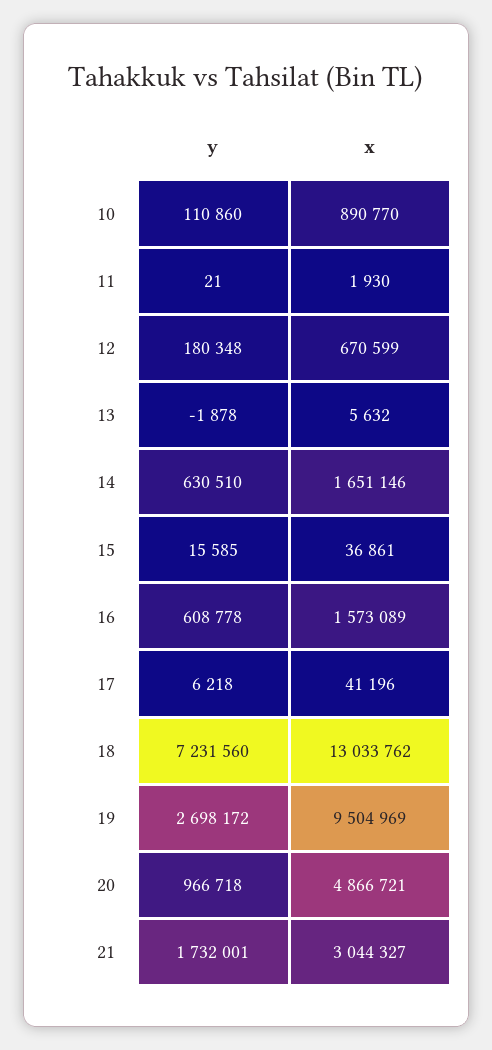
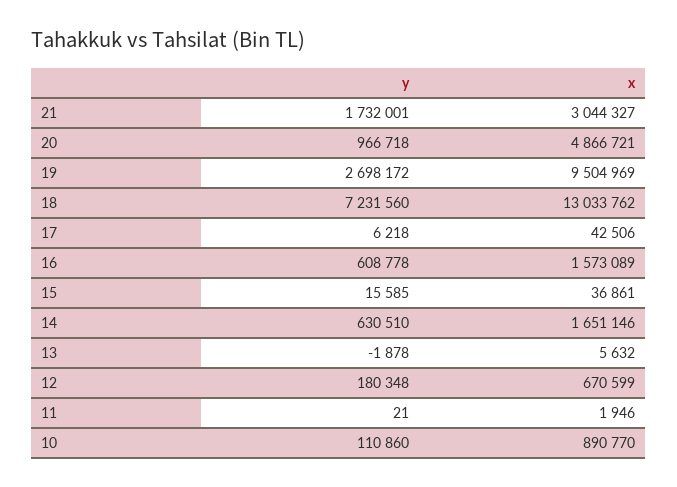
  {
    "y": {
      "10": 110860,
      "11": 21,
      "12": 180348,
      "13": -1878,
      "14": 630510,
      "15": 15585,
      "16": 608778,
      "17": 6218,
      "18": 7231560,
      "19": 2698172,
      "20": 966718,
      "21": 1732001
    },
    "x": {
      "10": 890770,
-     "11": 1930,
+     "11": 1946,
      "12": 670599,
      "13": 5632,
      "14": 1651146,
      "15": 36861,
      "16": 1573089,
-     "17": 41196,
+     "17": 42506,
      "18": 13033762,
      "19": 9504969,
      "20": 4866721,
      "21": 3044327
    }
  }

